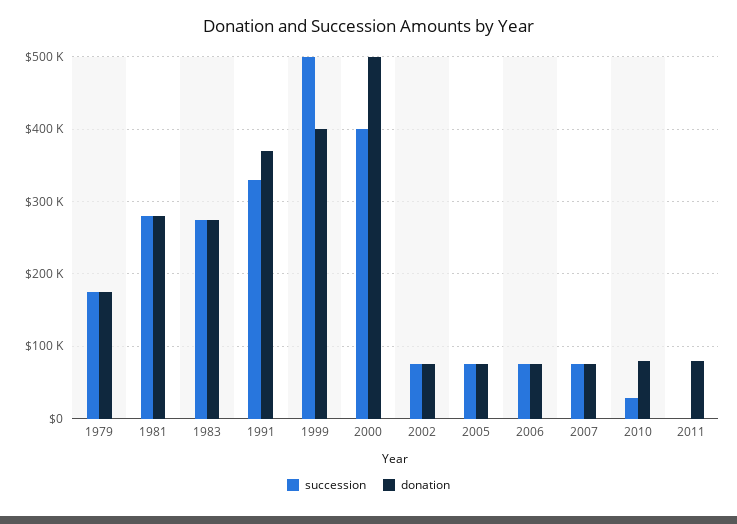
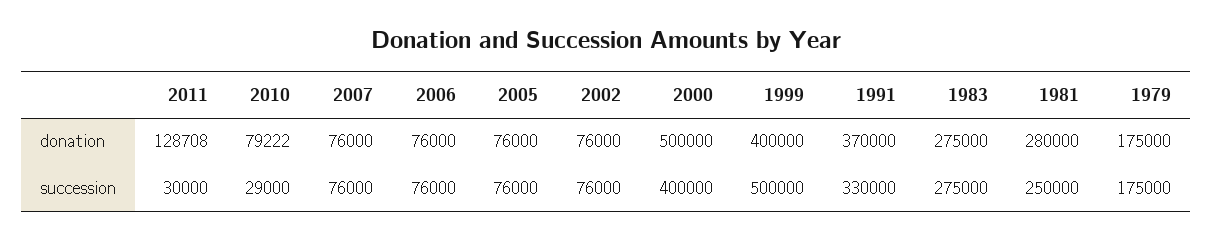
  {
    "succession": {
      "1979": 175000,
-     "1981": 280000,
+     "1981": 250000,
      "1983": 275000,
      "1991": 330000,
      "1999": 500000,
      "2000": 400000,
      "2002": 76000,
      "2005": 76000,
      "2006": 76000,
      "2007": 76000,
      "2010": 29000,
-     "2011": 0
+     "2011": 30000
    },
    "donation": {
      "1979": 175000,
      "1981": 280000,
      "1983": 275000,
      "1991": 370000,
      "1999": 400000,
      "2000": 500000,
      "2002": 76000,
      "2005": 76000,
      "2006": 76000,
      "2007": 76000,
      "2010": 79222,
-     "2011": 80000
+     "2011": 128708
    }
  }

